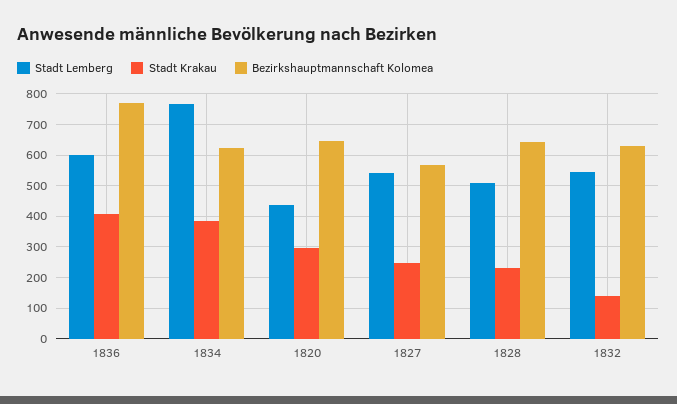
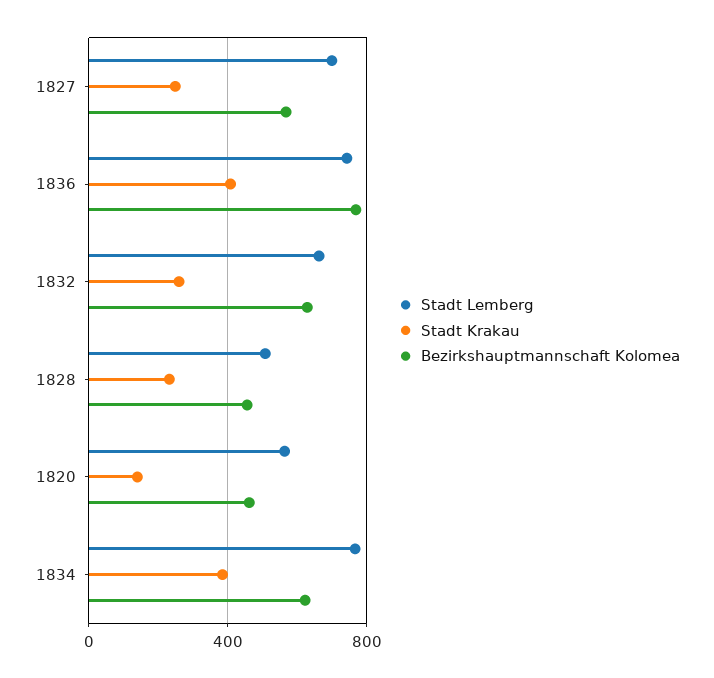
  {
    "Stadt Lemberg": {
-     "1836": 600,
+     "1836": 750,
      "1834": 760,
-     "1820": 440,
+     "1820": 550,
-     "1827": 540,
+     "1827": 700,
      "1828": 500,
-     "1832": 540
+     "1832": 650
    },
    "Stadt Krakau": {
      "1836": 400,
      "1834": 380,
-     "1820": 300,
+     "1820": 150,
      "1827": 240,
      "1828": 240,
-     "1832": 140
+     "1832": 250
    },
    "Bezirkshauptmannschaft Kolomea": {
      "1836": 760,
      "1834": 620,
-     "1820": 640,
+     "1820": 450,
      "1827": 560,
-     "1828": 640,
+     "1828": 450,
      "1832": 620
    }
  }

